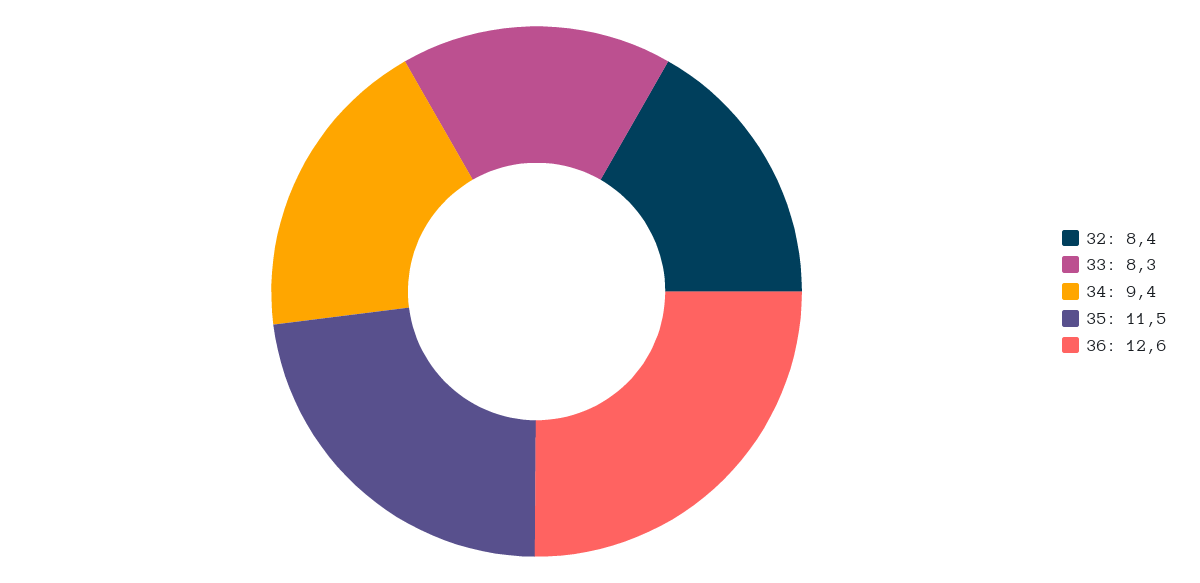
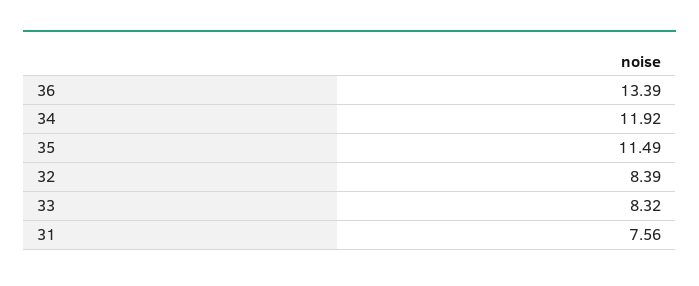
  {
    "32": 8.39,
    "33": 8.32,
-   "34": 9.4,
+   "34": 11.92,
    "35": 11.49,
-   "36": 12.6
+   "36": 13.39,
+   "31": 7.56
  }

